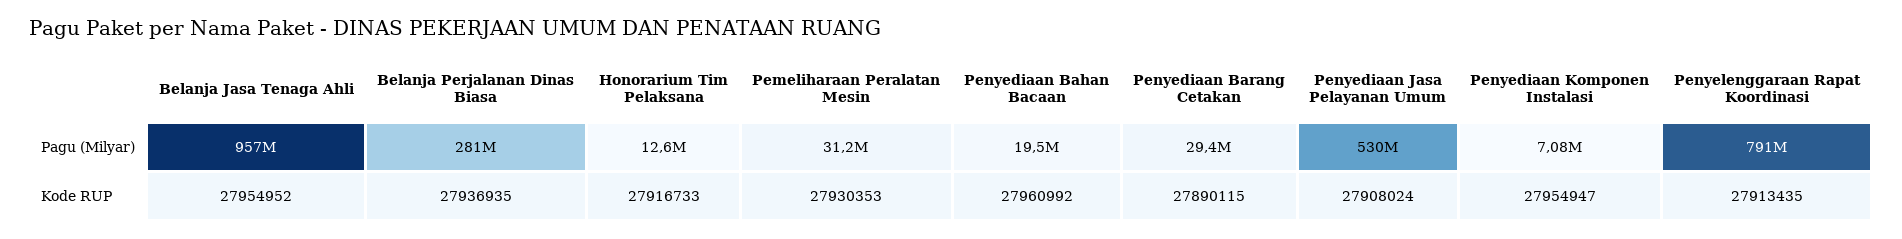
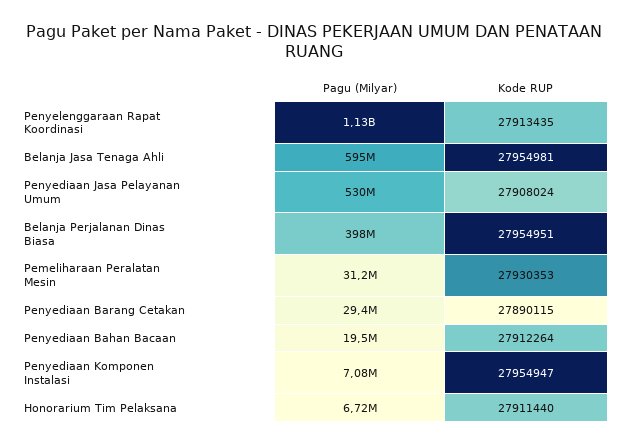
  {
    "Belanja Jasa Tenaga Ahli": {
-     "Pagu (Milyar)": 957000000,
+     "Pagu (Milyar)": 595000000,
-     "Kode RUP": 27954952
+     "Kode RUP": 27954981
    },
    "Belanja Perjalanan Dinas Biasa": {
-     "Pagu (Milyar)": 281000000,
+     "Pagu (Milyar)": 398000000,
-     "Kode RUP": 27936935
+     "Kode RUP": 27954951
    },
    "Honorarium Tim Pelaksana": {
-     "Pagu (Milyar)": 12600000,
+     "Pagu (Milyar)": 6720000,
-     "Kode RUP": 27916733
+     "Kode RUP": 27911440
    },
    "Pemeliharaan Peralatan Mesin": {
      "Pagu (Milyar)": 31200000,
      "Kode RUP": 27930353
    },
    "Penyediaan Bahan Bacaan": {
      "Pagu (Milyar)": 19500000,
-     "Kode RUP": 27960992
+     "Kode RUP": 27912264
    },
    "Penyediaan Barang Cetakan": {
      "Pagu (Milyar)": 29400000,
      "Kode RUP": 27890115
    },
    "Penyediaan Jasa Pelayanan Umum": {
      "Pagu (Milyar)": 530000000,
      "Kode RUP": 27908024
    },
    "Penyediaan Komponen Instalasi": {
      "Pagu (Milyar)": 7080000,
      "Kode RUP": 27954947
    },
    "Penyelenggaraan Rapat Koordinasi": {
-     "Pagu (Milyar)": 791000000,
+     "Pagu (Milyar)": 1130000000,
      "Kode RUP": 27913435
    }
  }

